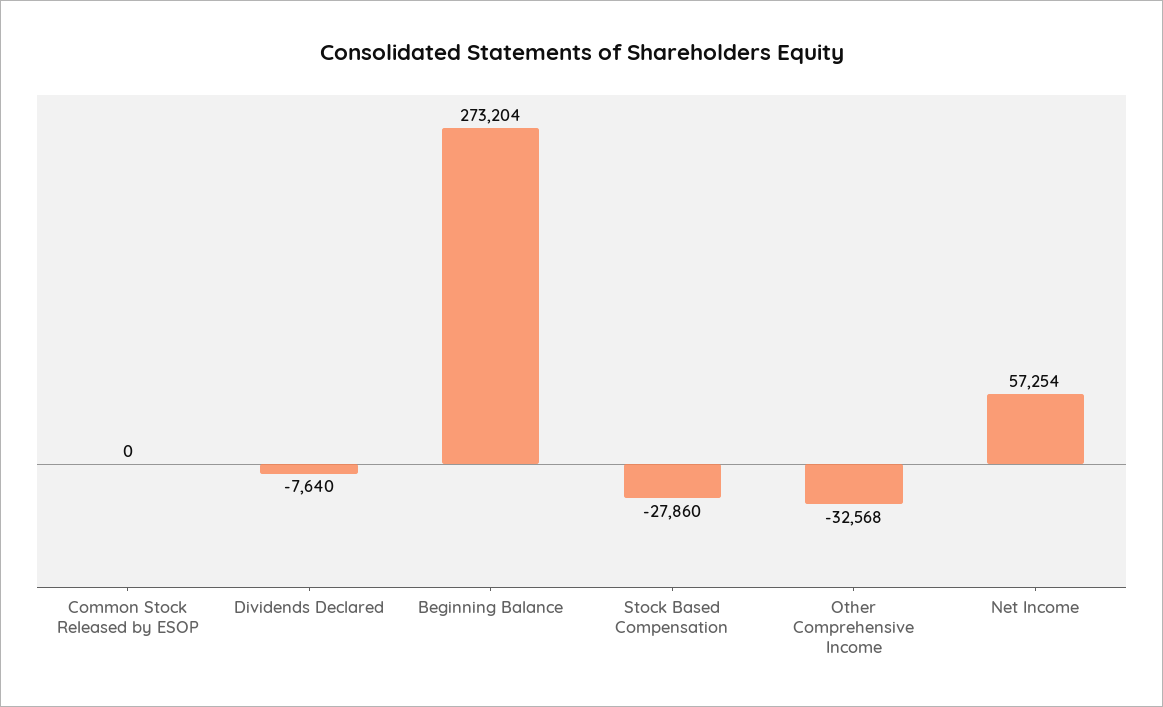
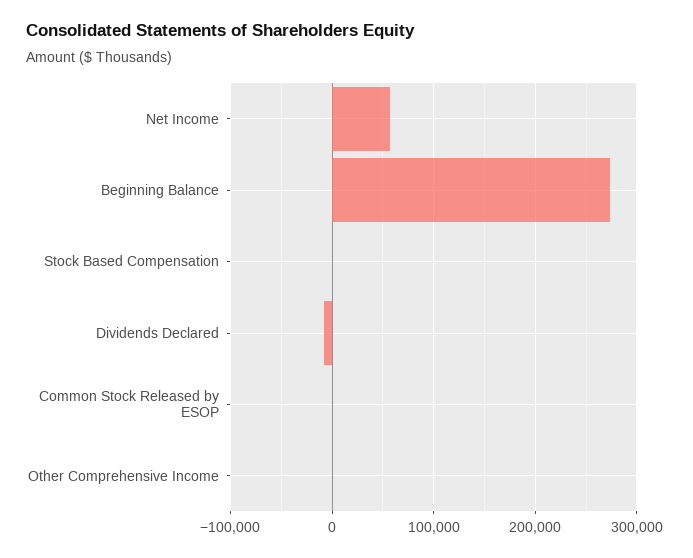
  {
    "Common Stock Released by ESOP": 0,
    "Dividends Declared": -7640,
    "Beginning Balance": 273204,
-   "Stock Based Compensation": -27860,
+   "Stock Based Compensation": 0,
-   "Other Comprehensive Income": -32568,
+   "Other Comprehensive Income": 0,
    "Net Income": 57254
  }

